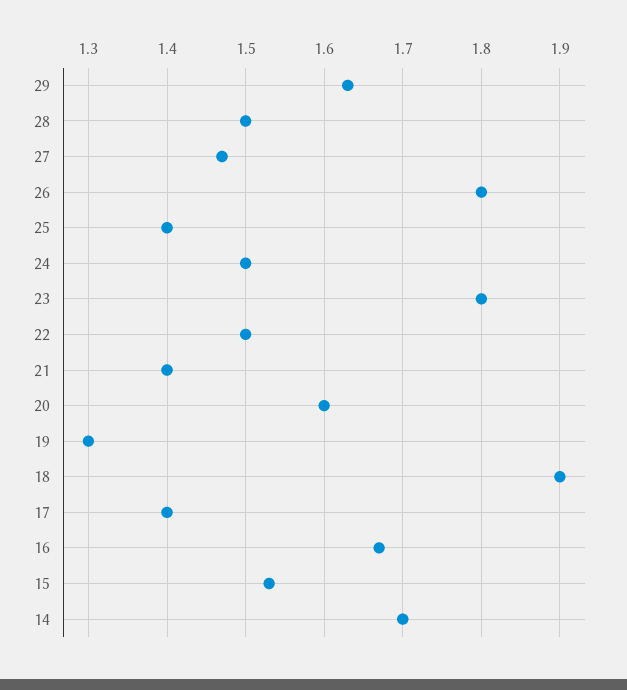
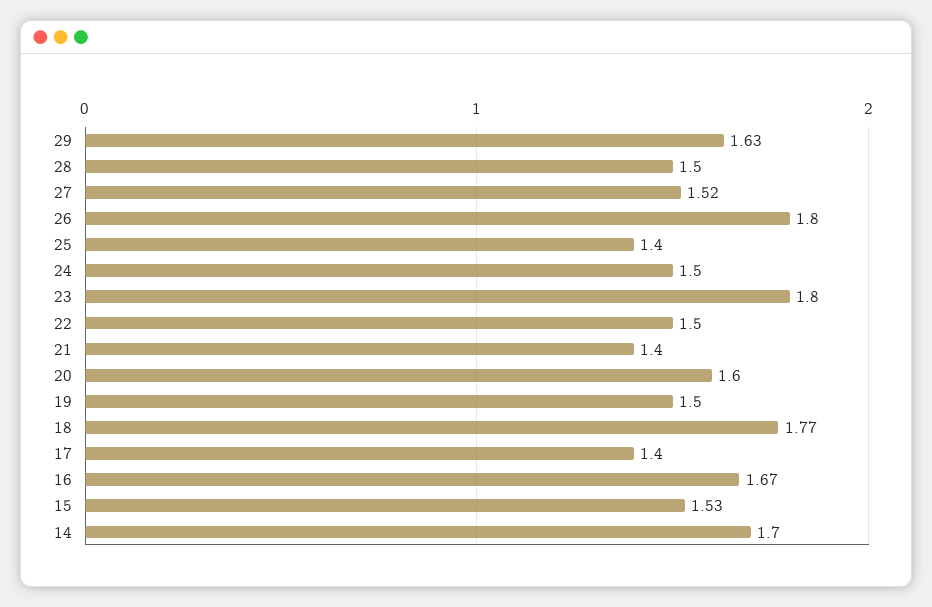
  {
    "29": 1.63,
    "28": 1.5,
-   "27": 1.47,
+   "27": 1.52,
    "26": 1.8,
    "25": 1.4,
    "24": 1.5,
    "23": 1.8,
    "22": 1.5,
    "21": 1.4,
    "20": 1.6,
-   "19": 1.3,
+   "19": 1.5,
-   "18": 1.9,
+   "18": 1.77,
    "17": 1.4,
    "16": 1.67,
    "15": 1.53,
    "14": 1.7
  }

